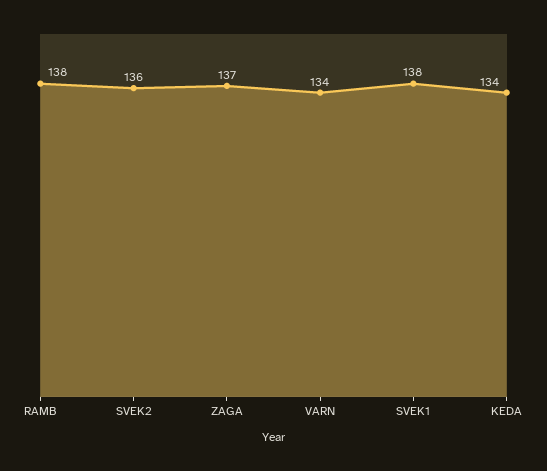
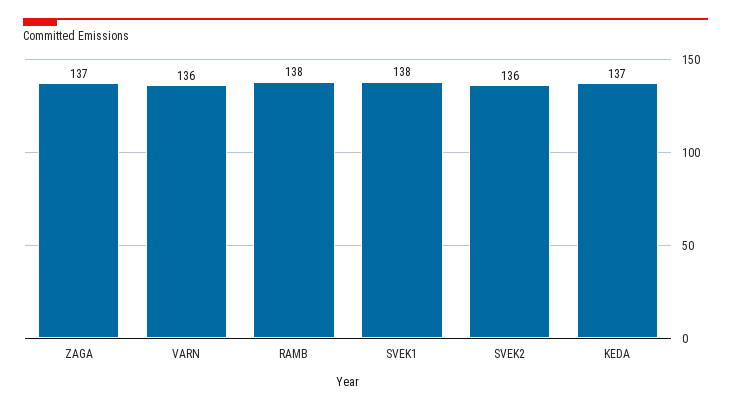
  {
    "RAMB": 138,
    "SVEK2": 136,
    "ZAGA": 137,
-   "VARN": 134,
+   "VARN": 136,
    "SVEK1": 138,
-   "KEDA": 134
+   "KEDA": 137
  }

